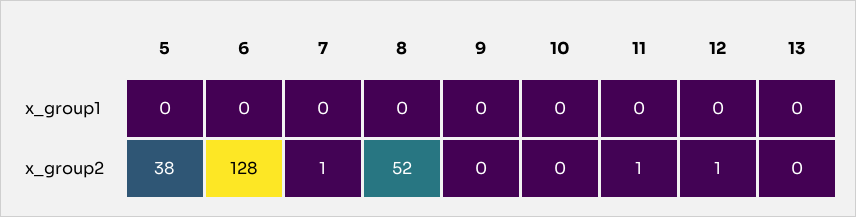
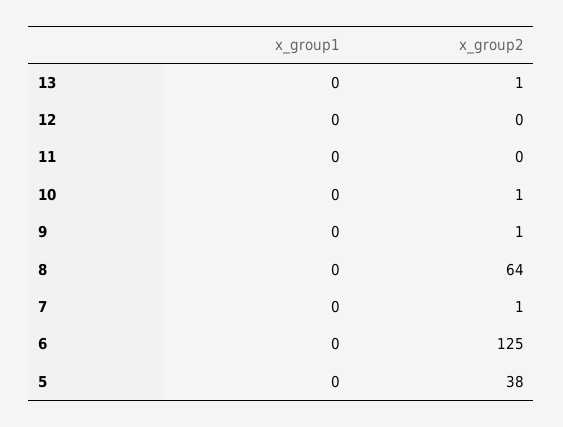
  {
    "5": {
      "x_group1": 0,
      "x_group2": 38
    },
    "6": {
      "x_group1": 0,
-     "x_group2": 128
+     "x_group2": 125
    },
    "7": {
      "x_group1": 0,
      "x_group2": 1
    },
    "8": {
      "x_group1": 0,
-     "x_group2": 52
+     "x_group2": 64
    },
    "9": {
      "x_group1": 0,
-     "x_group2": 0
+     "x_group2": 1
    },
    "10": {
      "x_group1": 0,
-     "x_group2": 0
+     "x_group2": 1
    },
    "11": {
      "x_group1": 0,
-     "x_group2": 1
+     "x_group2": 0
    },
    "12": {
      "x_group1": 0,
-     "x_group2": 1
+     "x_group2": 0
    },
    "13": {
      "x_group1": 0,
-     "x_group2": 0
+     "x_group2": 1
    }
  }

